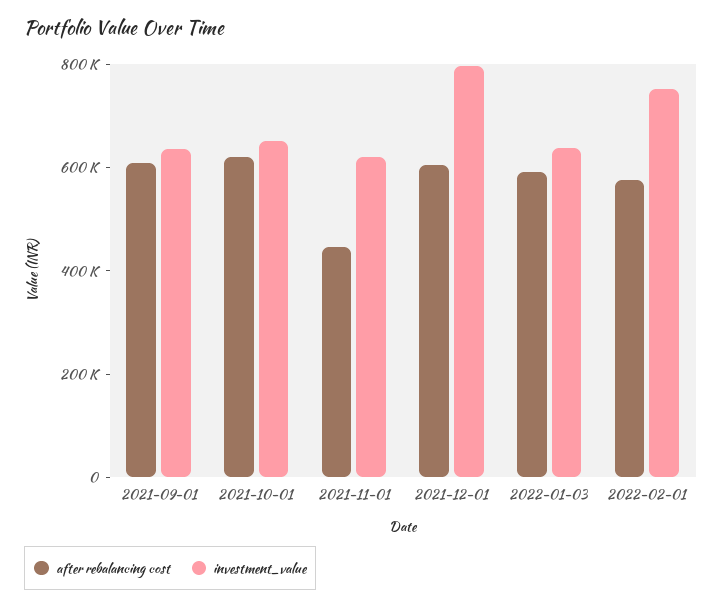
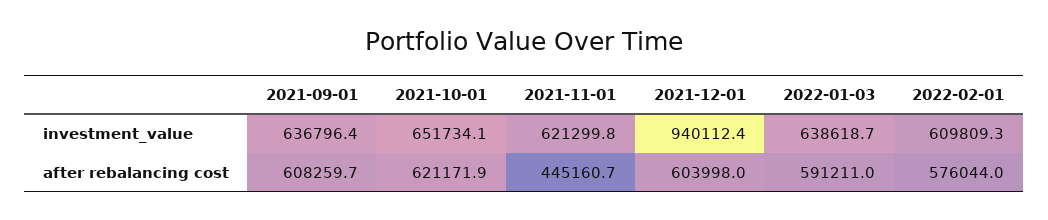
  {
    "after rebalancing cost": {
      "2021-09-01": 608259.7,
      "2021-10-01": 621171.9,
      "2021-11-01": 445160.7,
      "2021-12-01": 603998,
      "2022-01-03": 591211,
      "2022-02-01": 576044
    },
    "investment_value": {
      "2021-09-01": 636796.4,
      "2021-10-01": 651734.1,
      "2021-11-01": 621299.8,
-     "2021-12-01": 800000,
+     "2021-12-01": 940112.4,
      "2022-01-03": 638618.7,
-     "2022-02-01": 750000
+     "2022-02-01": 609809.3
    }
  }

